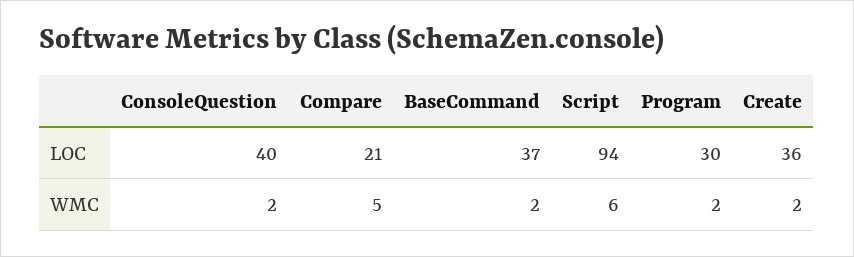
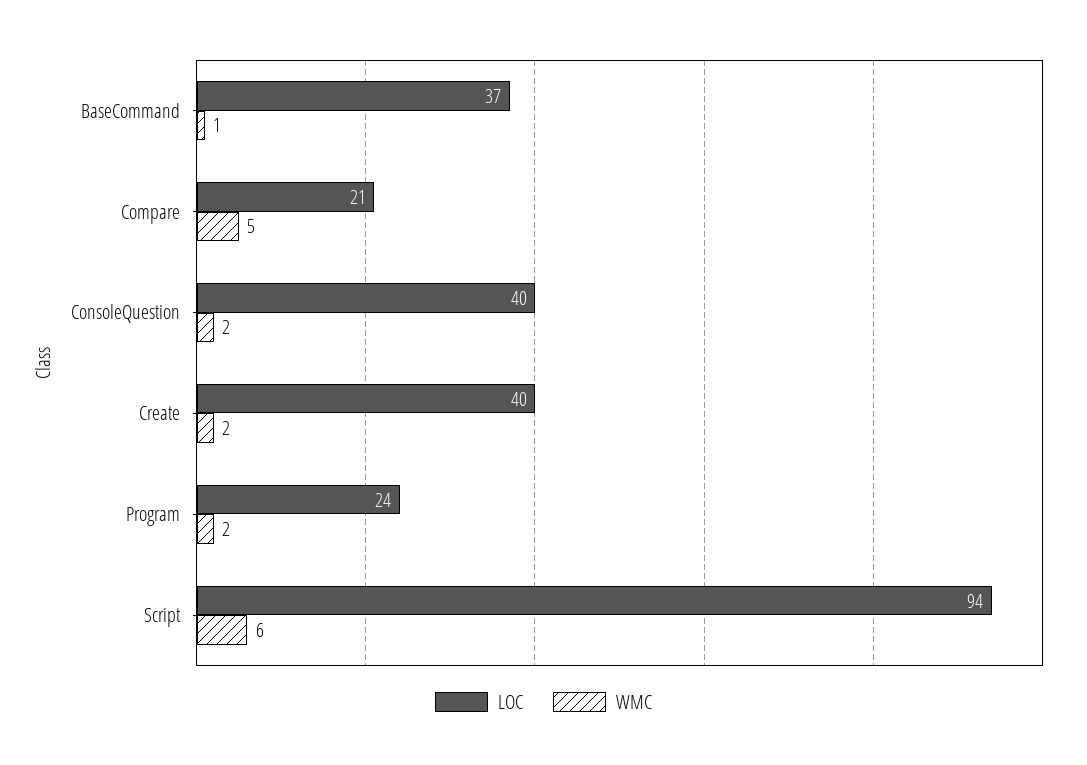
  {
    "LOC": {
      "ConsoleQuestion": 40,
      "Compare": 21,
      "BaseCommand": 37,
      "Script": 94,
-     "Program": 30,
+     "Program": 24,
-     "Create": 36
+     "Create": 40
    },
    "WMC": {
      "ConsoleQuestion": 2,
      "Compare": 5,
-     "BaseCommand": 2,
+     "BaseCommand": 1,
      "Script": 6,
      "Program": 2,
      "Create": 2
    }
  }

